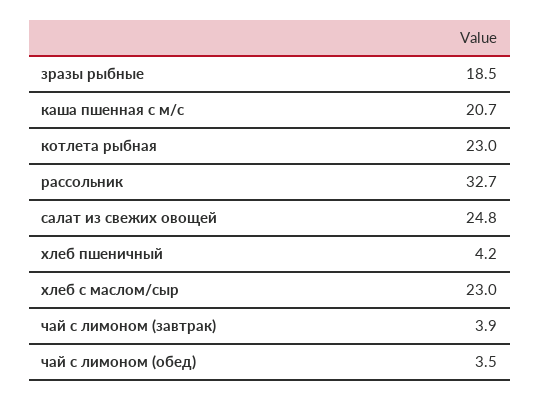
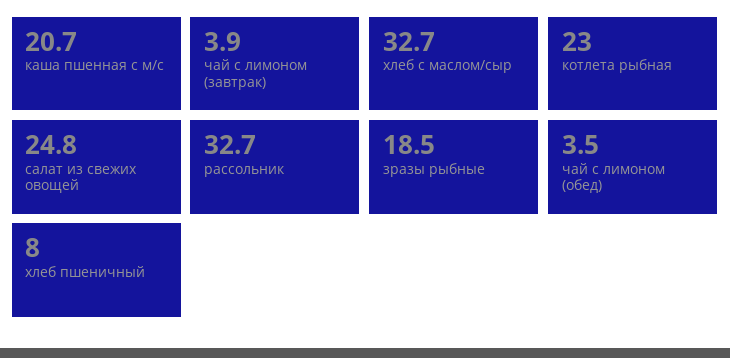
  {
    "зразы рыбные": 18.5,
    "каша пшенная с м/с": 20.7,
    "котлета рыбная": 23,
    "рассольник": 32.7,
    "салат из свежих овощей": 24.8,
-   "хлеб пшеничный": 4.2,
+   "хлеб пшеничный": 8,
-   "хлеб с маслом/сыр": 23,
+   "хлеб с маслом/сыр": 32.7,
    "чай с лимоном (завтрак)": 3.9,
    "чай с лимоном (обед)": 3.5
  }

